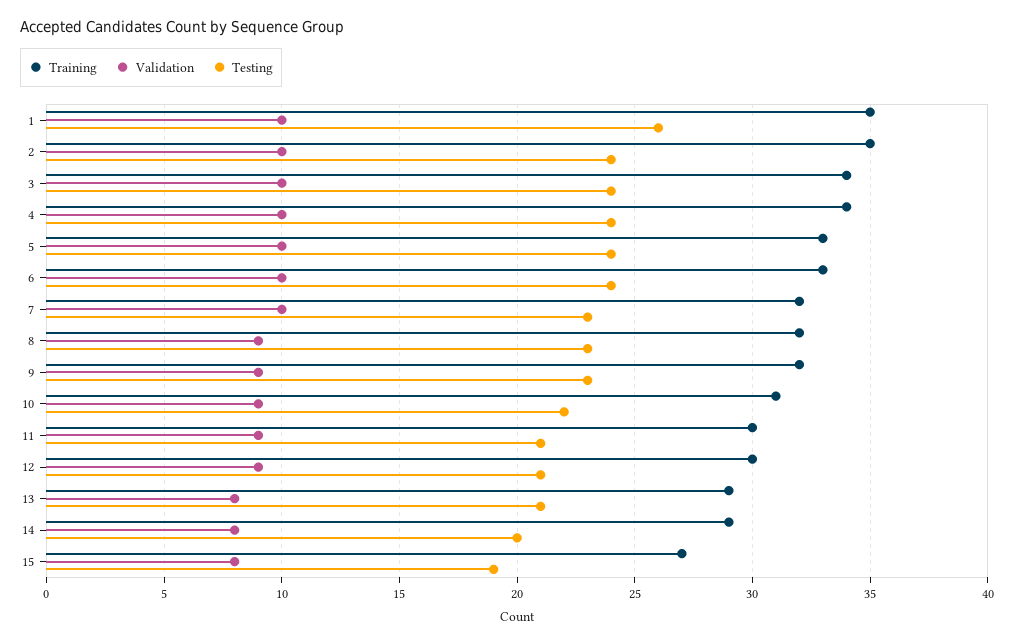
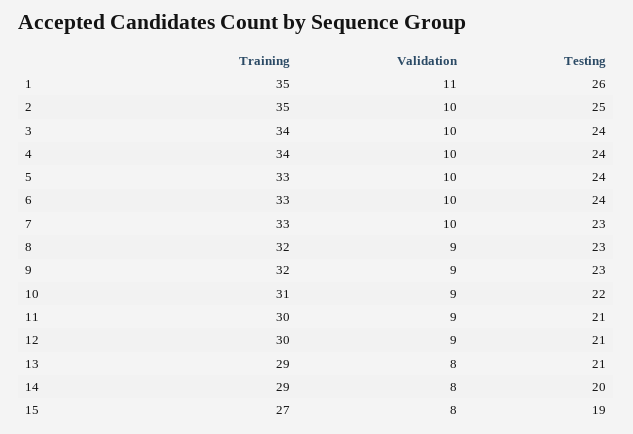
  {
    "Training": {
      "1": 35,
      "2": 35,
      "3": 34,
      "4": 34,
      "5": 33,
      "6": 33,
-     "7": 32,
+     "7": 33,
      "8": 32,
      "9": 32,
      "10": 31,
      "11": 30,
      "12": 30,
      "13": 29,
      "14": 29,
      "15": 27
    },
    "Validation": {
-     "1": 10,
+     "1": 11,
      "2": 10,
      "3": 10,
      "4": 10,
      "5": 10,
      "6": 10,
      "7": 10,
      "8": 9,
      "9": 9,
      "10": 9,
      "11": 9,
      "12": 9,
      "13": 8,
      "14": 8,
      "15": 8
    },
    "Testing": {
      "1": 26,
-     "2": 24,
+     "2": 25,
      "3": 24,
      "4": 24,
      "5": 24,
      "6": 24,
      "7": 23,
      "8": 23,
      "9": 23,
      "10": 22,
      "11": 21,
      "12": 21,
      "13": 21,
      "14": 20,
      "15": 19
    }
  }

